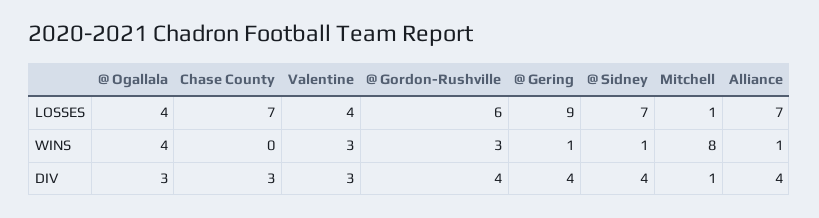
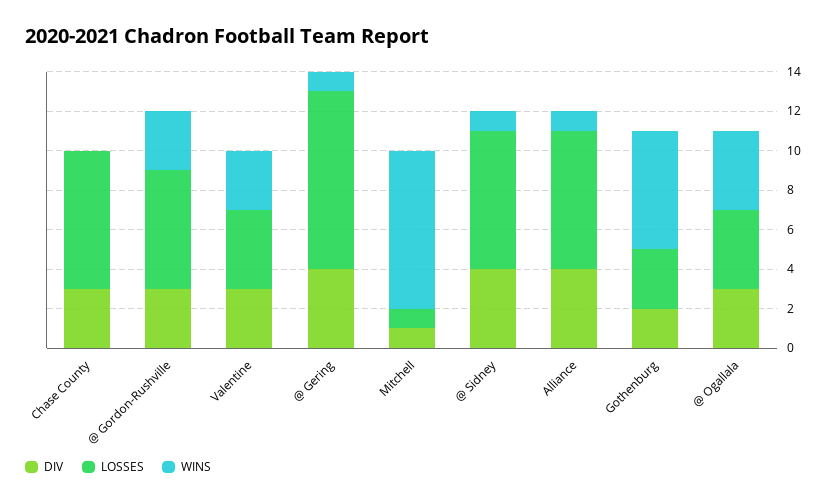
  {
    "LOSSES": {
      "@ Ogallala": 4,
      "Chase County": 7,
      "Valentine": 4,
      "@ Gordon-Rushville": 6,
      "@ Gering": 9,
      "@ Sidney": 7,
      "Mitchell": 1,
-     "Alliance": 7
+     "Alliance": 7,
+     "Gothenburg": 3
    },
    "WINS": {
      "@ Ogallala": 4,
      "Chase County": 0,
      "Valentine": 3,
      "@ Gordon-Rushville": 3,
      "@ Gering": 1,
      "@ Sidney": 1,
      "Mitchell": 8,
-     "Alliance": 1
+     "Alliance": 1,
+     "Gothenburg": 6
    },
    "DIV": {
      "@ Ogallala": 3,
      "Chase County": 3,
      "Valentine": 3,
-     "@ Gordon-Rushville": 4,
+     "@ Gordon-Rushville": 3,
      "@ Gering": 4,
      "@ Sidney": 4,
      "Mitchell": 1,
-     "Alliance": 4
+     "Alliance": 4,
+     "Gothenburg": 2
    }
  }

